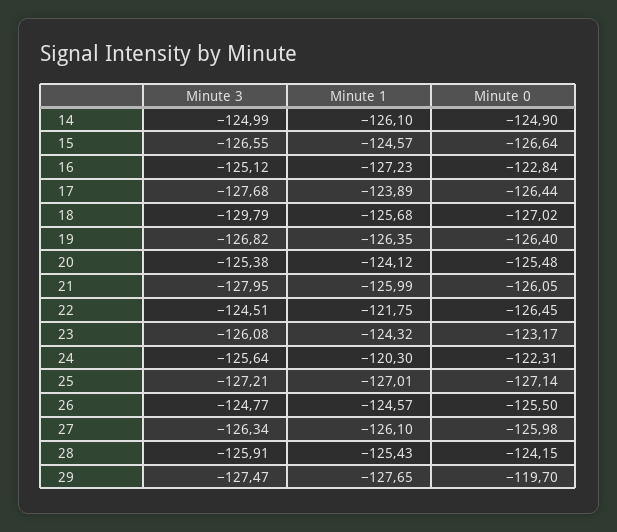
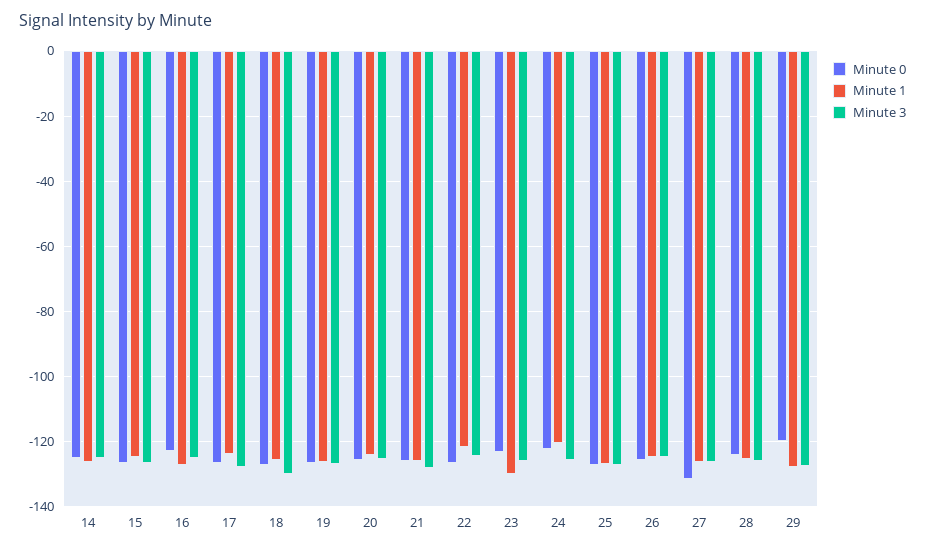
  {
    "Minute 3": {
      "14": -124.99,
      "15": -126.55,
      "16": -125.12,
      "17": -127.68,
      "18": -129.79,
      "19": -126.82,
      "20": -125.38,
      "21": -127.95,
      "22": -124.51,
      "23": -126.08,
      "24": -125.64,
      "25": -127.21,
      "26": -124.77,
      "27": -126.34,
      "28": -125.91,
      "29": -127.47
    },
    "Minute 1": {
      "14": -126.1,
      "15": -124.57,
      "16": -127.23,
      "17": -123.89,
      "18": -125.68,
      "19": -126.35,
      "20": -124.12,
      "21": -125.99,
      "22": -121.75,
-     "23": -124.32,
+     "23": -130,
      "24": -120.3,
      "25": -127.01,
      "26": -124.57,
      "27": -126.1,
      "28": -125.43,
      "29": -127.65
    },
    "Minute 0": {
      "14": -124.9,
      "15": -126.64,
      "16": -122.84,
      "17": -126.44,
      "18": -127.02,
      "19": -126.4,
      "20": -125.48,
      "21": -126.05,
      "22": -126.45,
      "23": -123.17,
      "24": -122.31,
      "25": -127.14,
      "26": -125.5,
-     "27": -125.98,
+     "27": -132,
      "28": -124.15,
      "29": -119.7
    }
  }

